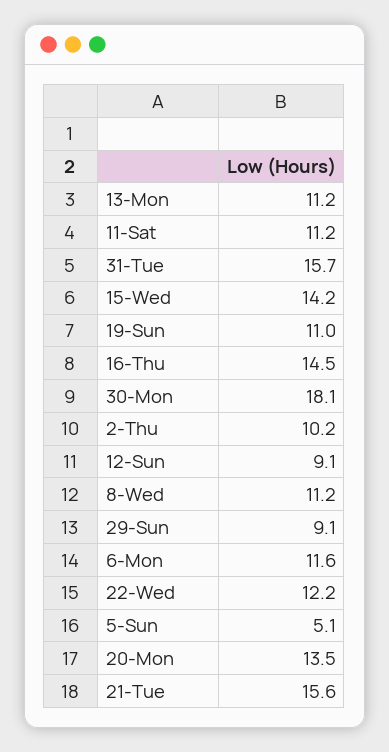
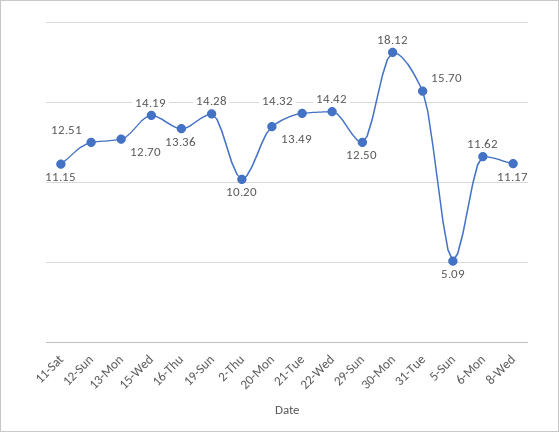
  {
-   "13-Mon": 11.2,
+   "13-Mon": 12.7,
    "11-Sat": 11.15,
    "31-Tue": 15.7,
    "15-Wed": 14.19,
-   "19-Sun": 11,
+   "19-Sun": 14.28,
-   "16-Thu": 14.5,
+   "16-Thu": 13.36,
    "30-Mon": 18.12,
    "2-Thu": 10.2,
-   "12-Sun": 9.1,
+   "12-Sun": 12.51,
    "8-Wed": 11.17,
-   "29-Sun": 9.1,
+   "29-Sun": 12.5,
    "6-Mon": 11.62,
-   "22-Wed": 12.2,
+   "22-Wed": 14.42,
    "5-Sun": 5.09,
    "20-Mon": 13.49,
-   "21-Tue": 15.6
+   "21-Tue": 14.32
  }

